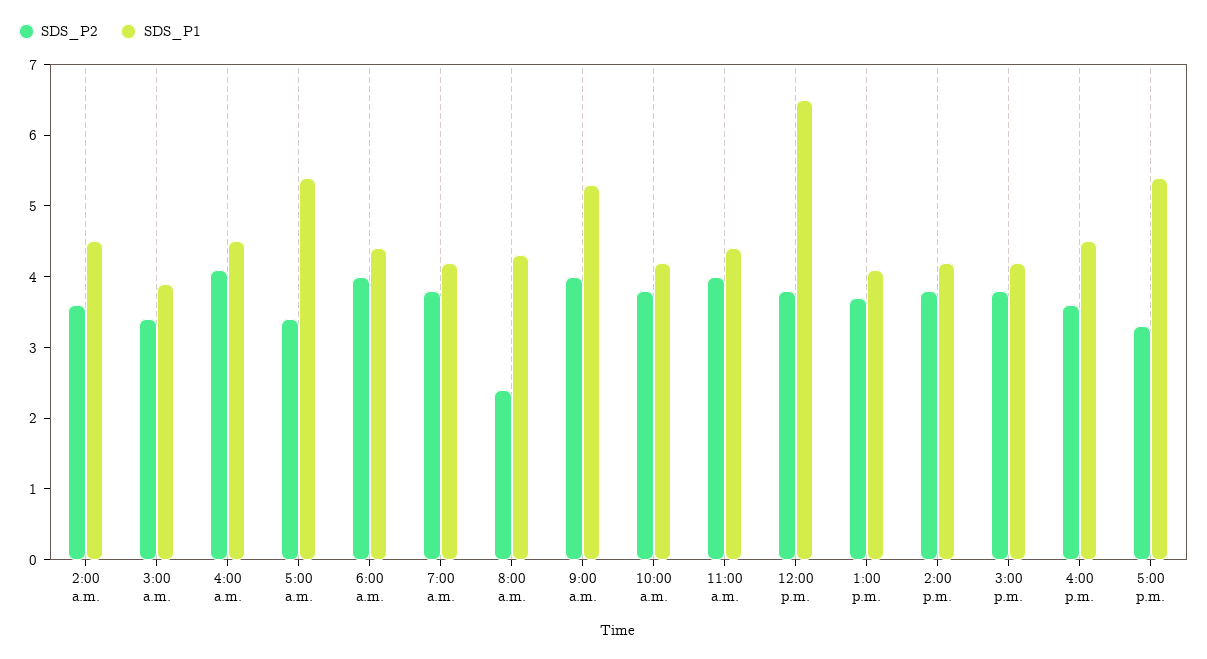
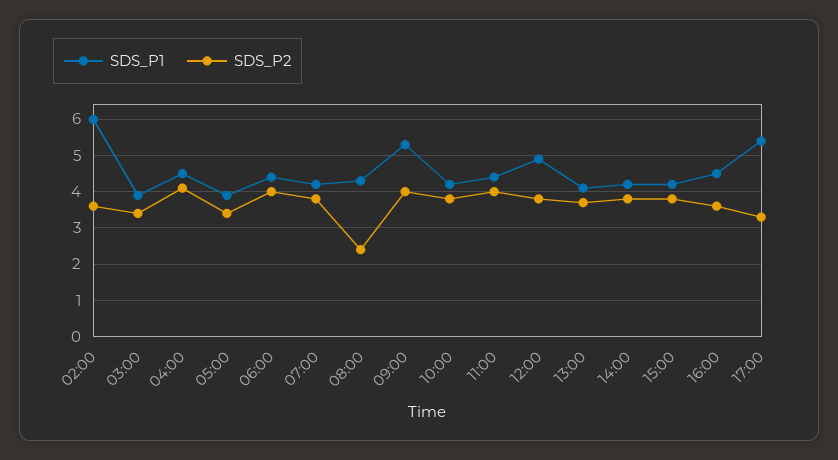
  {
    "SDS_P2": {
      "2:00 a.m.": 3.5,
      "3:00 a.m.": 3.5,
      "4:00 a.m.": 4,
      "5:00 a.m.": 3.5,
      "6:00 a.m.": 4,
      "7:00 a.m.": 4,
      "8:00 a.m.": 2.5,
      "9:00 a.m.": 4,
      "10:00 a.m.": 4,
      "11:00 a.m.": 4,
      "12:00 p.m.": 4,
      "1:00 p.m.": 3.5,
      "2:00 p.m.": 4,
      "3:00 p.m.": 4,
      "4:00 p.m.": 3.5,
      "5:00 p.m.": 3.5
    },
    "SDS_P1": {
-     "2:00 a.m.": 4.5,
+     "2:00 a.m.": 6,
      "3:00 a.m.": 4,
      "4:00 a.m.": 4.5,
-     "5:00 a.m.": 5.5,
+     "5:00 a.m.": 4,
      "6:00 a.m.": 4.5,
      "7:00 a.m.": 4,
      "8:00 a.m.": 4.5,
      "9:00 a.m.": 5.5,
      "10:00 a.m.": 4,
      "11:00 a.m.": 4.5,
-     "12:00 p.m.": 6.5,
+     "12:00 p.m.": 5,
      "1:00 p.m.": 4,
      "2:00 p.m.": 4,
      "3:00 p.m.": 4,
      "4:00 p.m.": 4.5,
      "5:00 p.m.": 5.5
    }
  }

